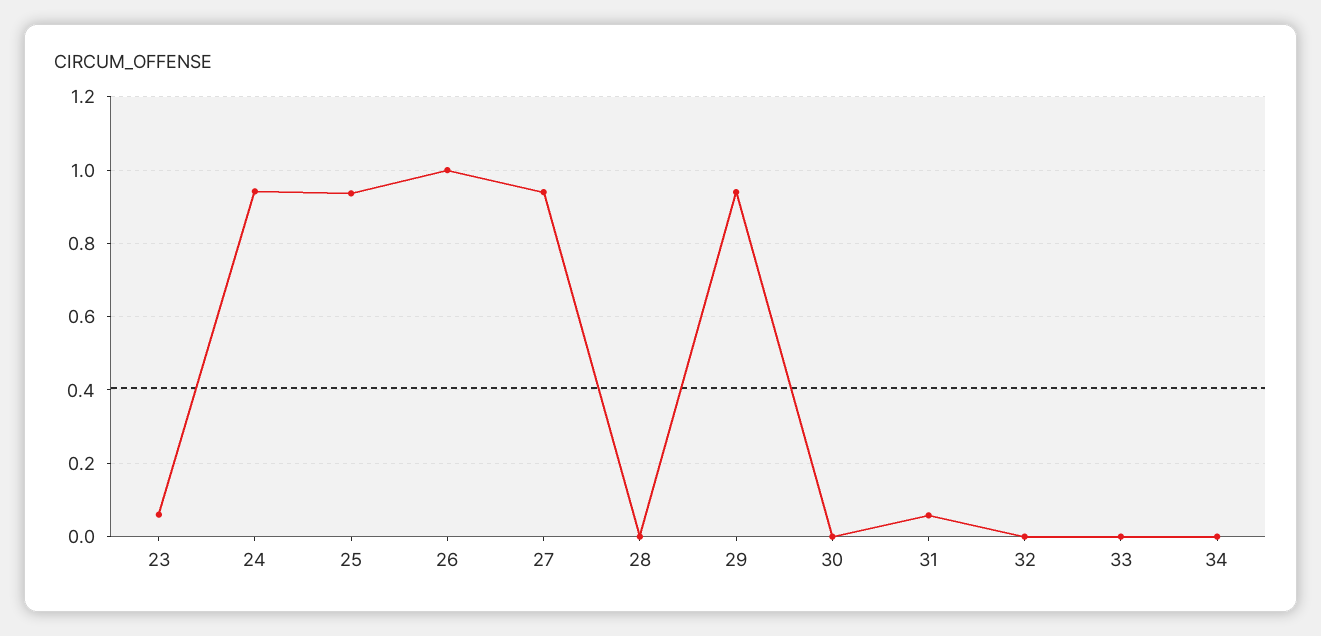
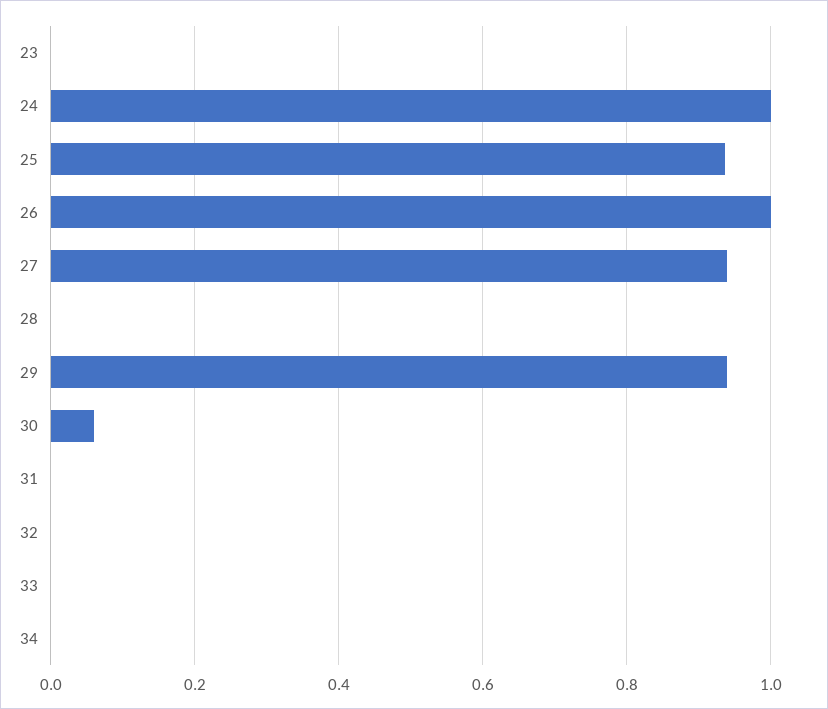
  {
-   "23": 0.06,
+   "23": 0,
-   "24": 0.94,
+   "24": 1,
    "25": 0.94,
    "26": 1,
    "27": 0.94,
    "28": 0,
    "29": 0.94,
-   "30": 0,
+   "30": 0.06,
-   "31": 0.06,
+   "31": 0,
    "32": 0,
    "33": 0,
    "34": 0
  }

